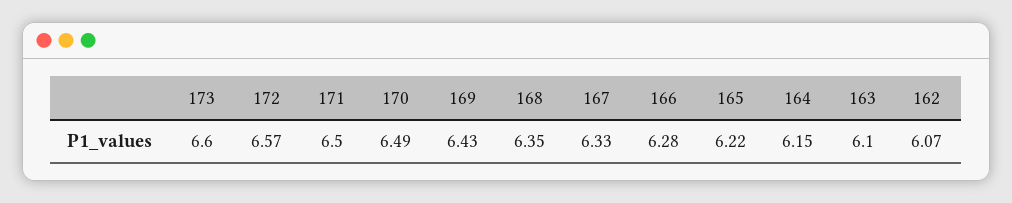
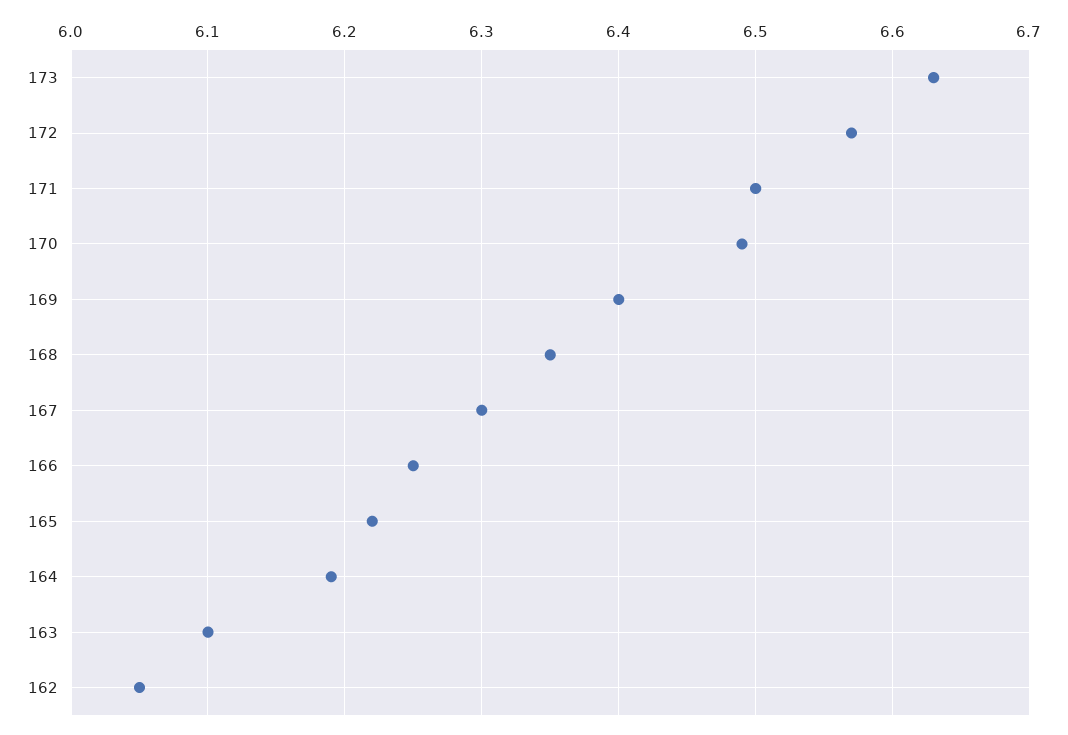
  {
-   "173": 6.6,
+   "173": 6.63,
    "172": 6.57,
    "171": 6.5,
    "170": 6.49,
-   "169": 6.43,
+   "169": 6.4,
    "168": 6.35,
-   "167": 6.33,
+   "167": 6.3,
-   "166": 6.28,
+   "166": 6.25,
    "165": 6.22,
-   "164": 6.15,
+   "164": 6.19,
    "163": 6.1,
-   "162": 6.07
+   "162": 6.05
  }

